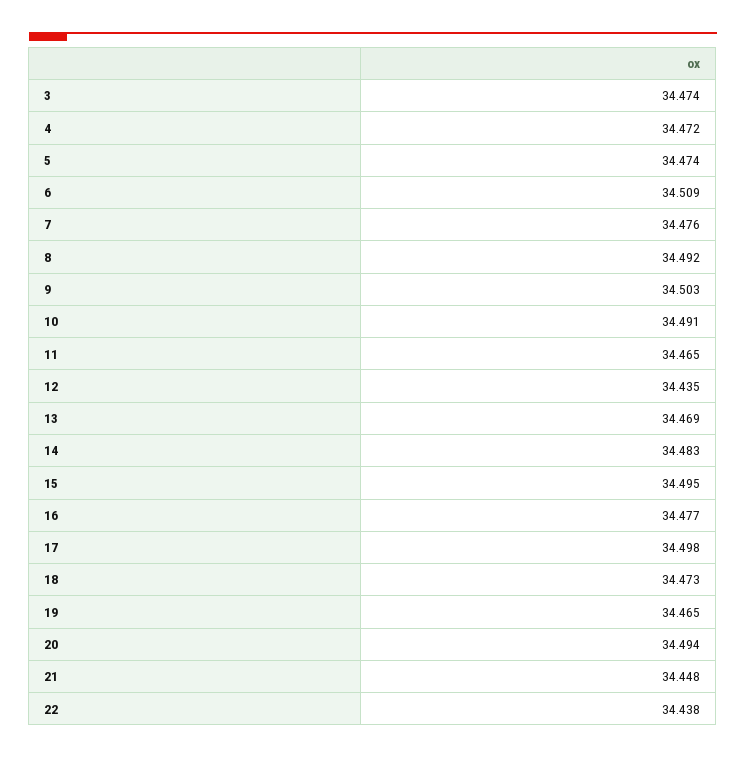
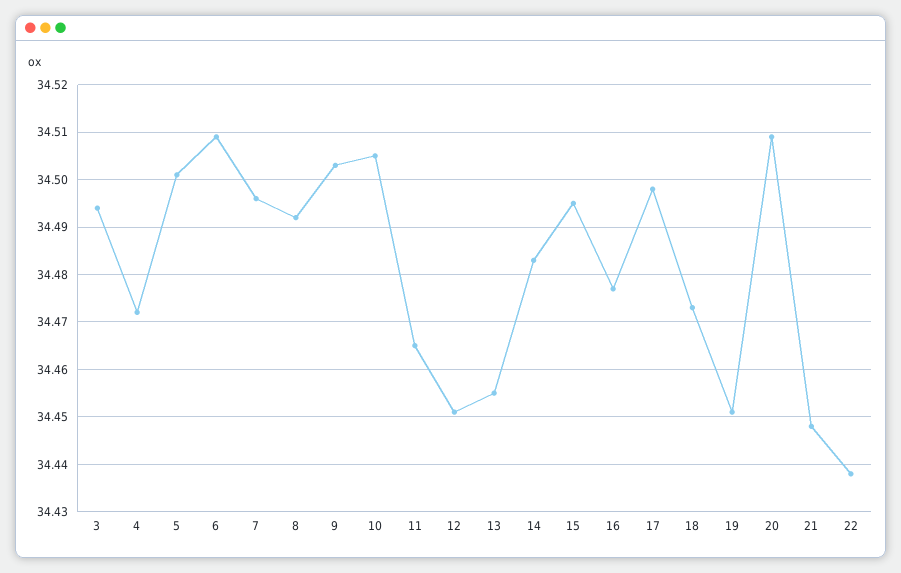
  {
-   "3": 34.474,
+   "3": 34.495,
    "4": 34.472,
-   "5": 34.474,
+   "5": 34.5,
    "6": 34.509,
-   "7": 34.476,
+   "7": 34.495,
    "8": 34.492,
    "9": 34.503,
-   "10": 34.491,
+   "10": 34.505,
    "11": 34.465,
-   "12": 34.435,
+   "12": 34.45,
-   "13": 34.469,
+   "13": 34.455,
    "14": 34.483,
    "15": 34.495,
    "16": 34.477,
    "17": 34.498,
    "18": 34.473,
-   "19": 34.465,
+   "19": 34.45,
-   "20": 34.494,
+   "20": 34.51,
    "21": 34.448,
    "22": 34.438
  }

